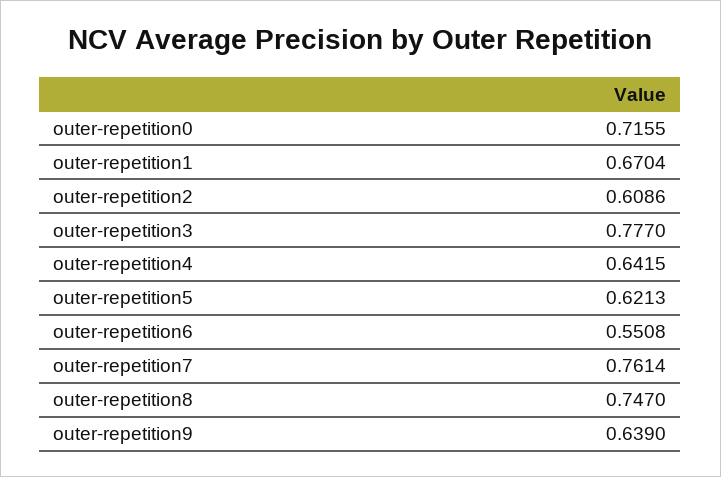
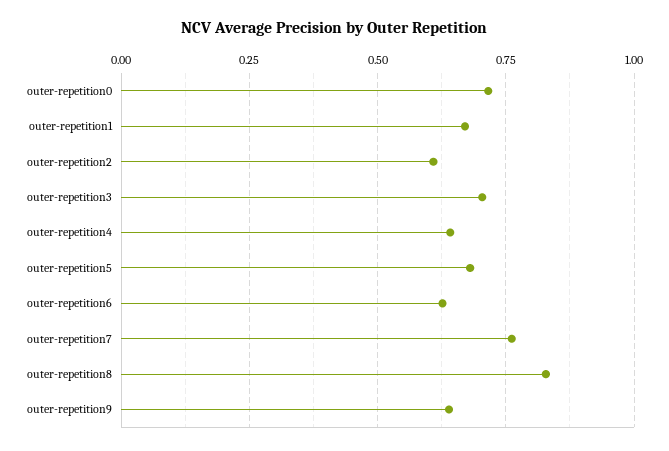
  {
    "outer-repetition0": 0.7155,
    "outer-repetition1": 0.6704,
    "outer-repetition2": 0.6086,
-   "outer-repetition3": 0.777,
+   "outer-repetition3": 0.7,
    "outer-repetition4": 0.6415,
-   "outer-repetition5": 0.6213,
+   "outer-repetition5": 0.675,
-   "outer-repetition6": 0.5508,
+   "outer-repetition6": 0.625,
    "outer-repetition7": 0.7614,
-   "outer-repetition8": 0.747,
+   "outer-repetition8": 0.825,
    "outer-repetition9": 0.639
  }

